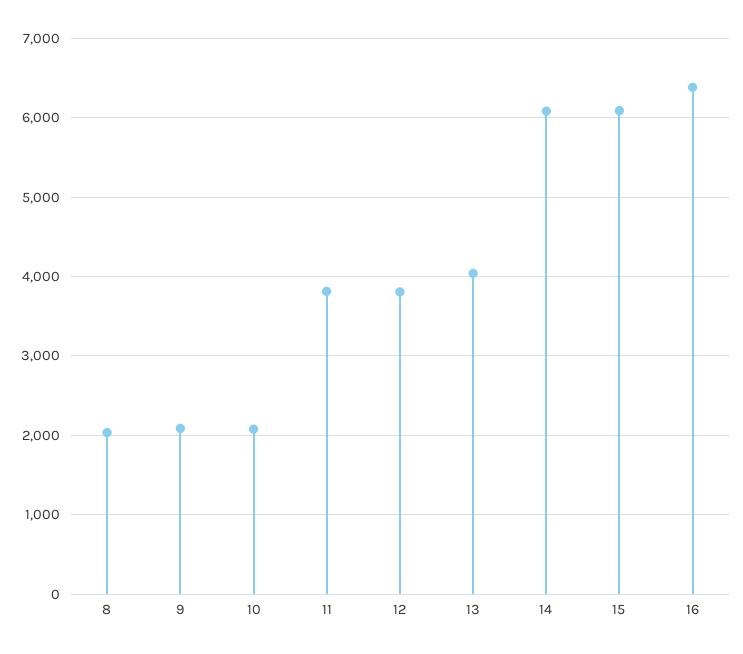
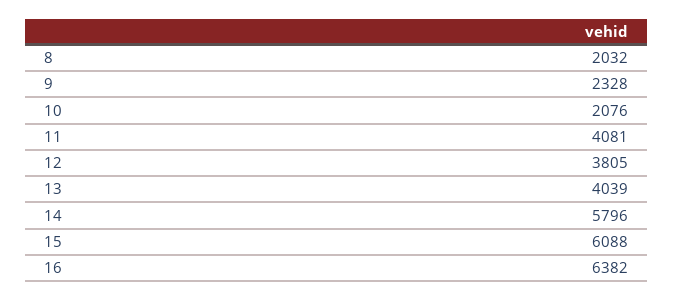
  {
    "8": 2032,
-   "9": 2100,
+   "9": 2328,
    "10": 2076,
-   "11": 3800,
+   "11": 4081,
    "12": 3805,
    "13": 4039,
-   "14": 6100,
+   "14": 5796,
    "15": 6088,
    "16": 6382
  }

